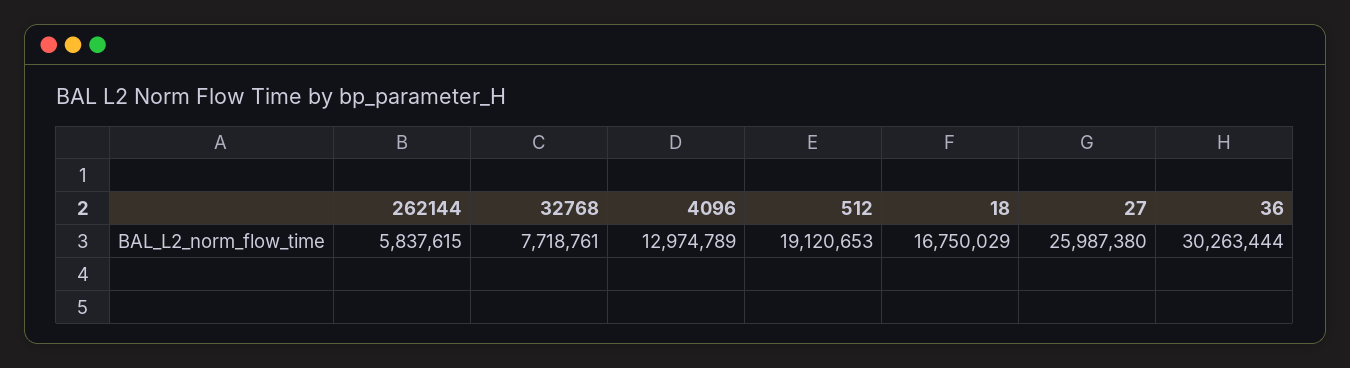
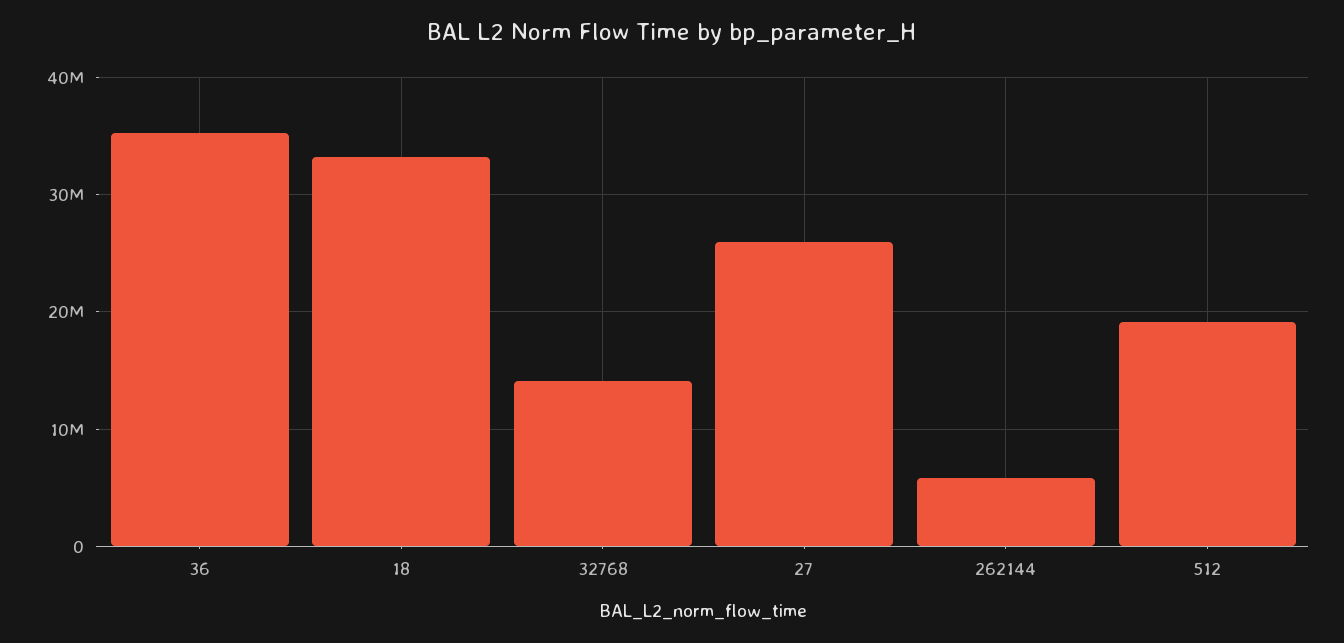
  {
    "262144": 5837615,
-   "32768": 7718761,
+   "32768": 14000000,
-   "4096": 12974789,
    "512": 19120653,
-   "18": 16750029,
+   "18": 33000000,
    "27": 25987380,
-   "36": 30263444
+   "36": 35000000
  }

